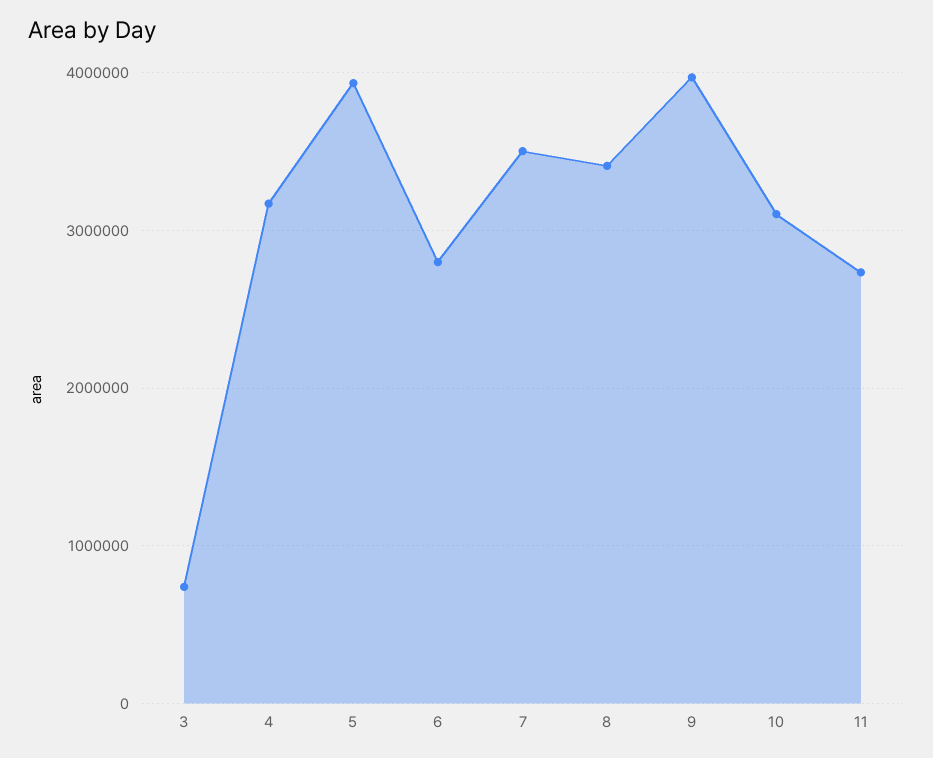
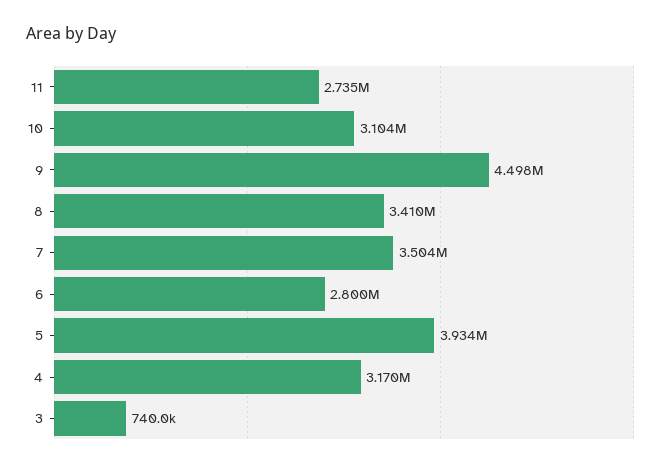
  {
    "3": 740000,
    "4": 3170000,
    "5": 3934000,
    "6": 2800000,
    "7": 3504000,
    "8": 3410000,
-   "9": 4000000,
+   "9": 4498000,
    "10": 3104000,
    "11": 2735000
  }

